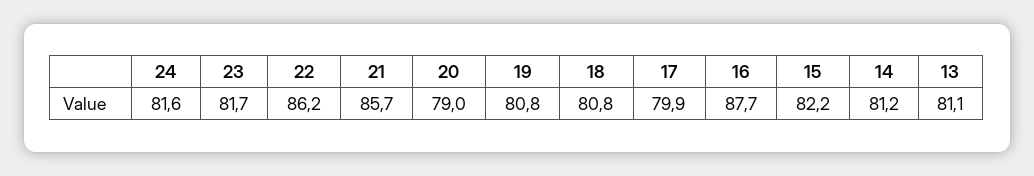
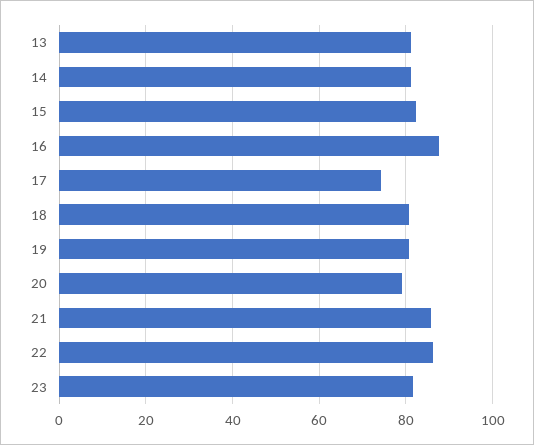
  {
-   "24": 81.6,
    "23": 81.7,
    "22": 86.2,
    "21": 85.7,
    "20": 79,
    "19": 80.8,
    "18": 80.8,
-   "17": 79.9,
+   "17": 74,
    "16": 87.7,
    "15": 82.2,
    "14": 81.2,
    "13": 81.1
  }

